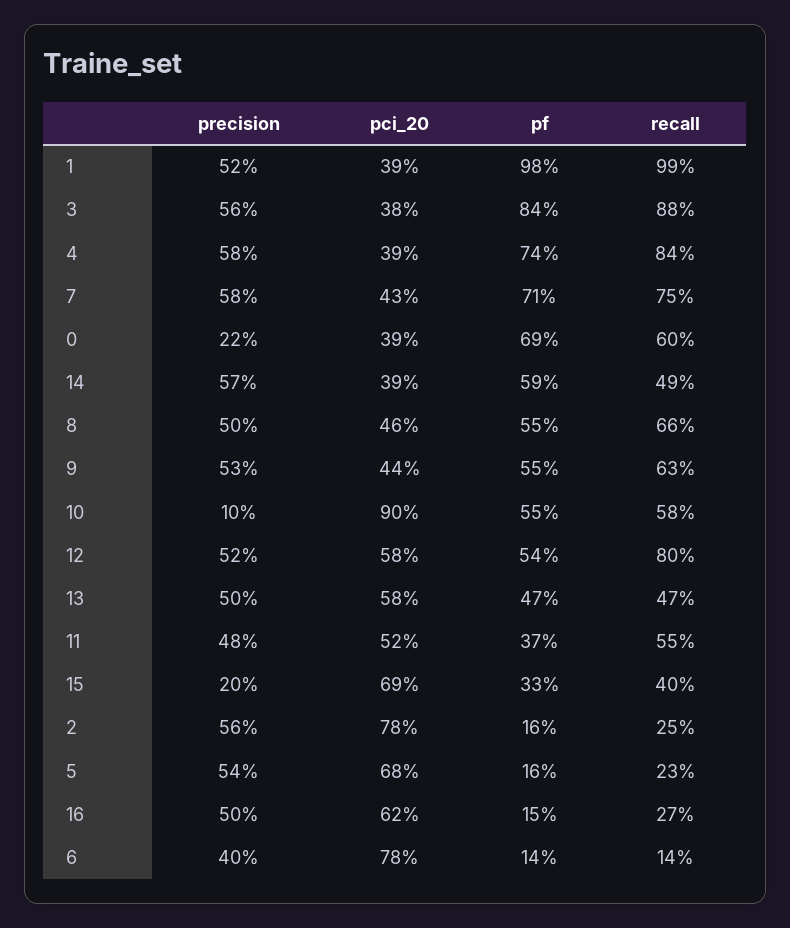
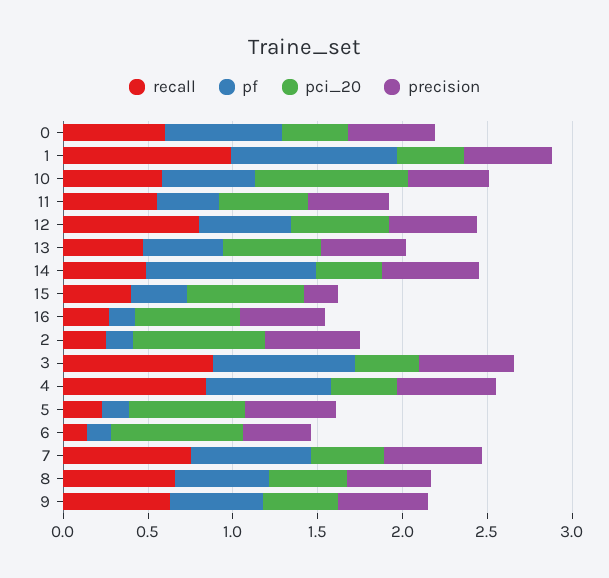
  {
    "precision": {
      "1": 0.52,
      "3": 0.56,
      "4": 0.58,
      "7": 0.58,
-     "0": 0.22,
+     "0": 0.5,
      "14": 0.57,
      "8": 0.5,
      "9": 0.53,
-     "10": 0.1,
+     "10": 0.5,
      "12": 0.52,
      "13": 0.5,
      "11": 0.48,
      "15": 0.2,
      "2": 0.56,
      "5": 0.54,
      "16": 0.5,
      "6": 0.4
    },
    "pci_20": {
      "1": 0.39,
      "3": 0.38,
      "4": 0.39,
      "7": 0.43,
      "0": 0.39,
      "14": 0.39,
      "8": 0.46,
      "9": 0.44,
      "10": 0.9,
      "12": 0.58,
      "13": 0.58,
      "11": 0.52,
      "15": 0.69,
      "2": 0.78,
      "5": 0.68,
      "16": 0.62,
      "6": 0.78
    },
    "pf": {
      "1": 0.98,
      "3": 0.84,
      "4": 0.74,
      "7": 0.71,
      "0": 0.69,
-     "14": 0.59,
+     "14": 1,
      "8": 0.55,
      "9": 0.55,
      "10": 0.55,
      "12": 0.54,
      "13": 0.47,
      "11": 0.37,
      "15": 0.33,
      "2": 0.16,
      "5": 0.16,
      "16": 0.15,
      "6": 0.14
    },
    "recall": {
      "1": 0.99,
      "3": 0.88,
      "4": 0.84,
      "7": 0.75,
      "0": 0.6,
      "14": 0.49,
      "8": 0.66,
      "9": 0.63,
      "10": 0.58,
      "12": 0.8,
      "13": 0.47,
      "11": 0.55,
      "15": 0.4,
      "2": 0.25,
      "5": 0.23,
      "16": 0.27,
      "6": 0.14
    }
  }

